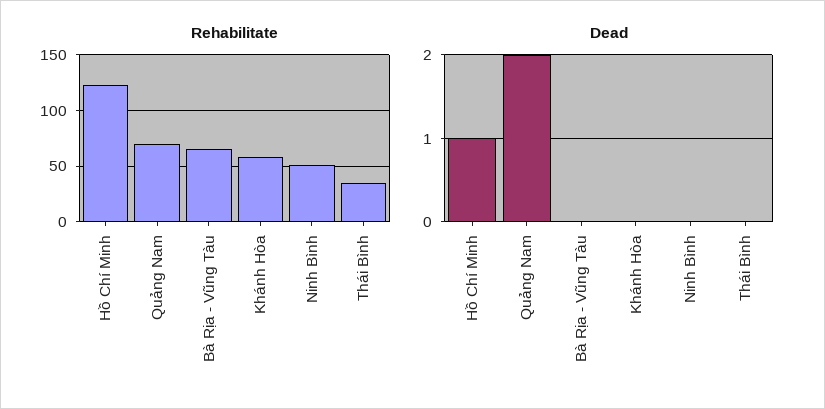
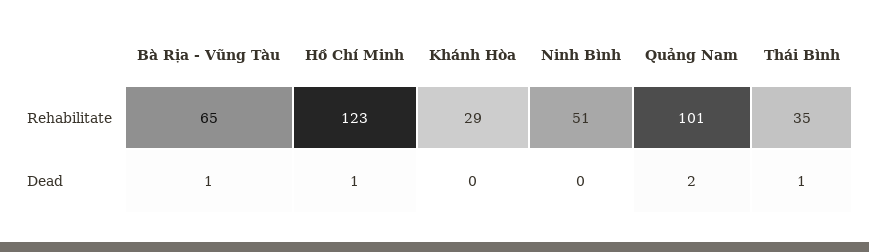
  {
    "Rehabilitate": {
      "Hồ Chí Minh": 123,
-     "Quảng Nam": 70,
+     "Quảng Nam": 101,
      "Bà Rịa - Vũng Tàu": 65,
-     "Khánh Hòa": 60,
+     "Khánh Hòa": 29,
      "Ninh Bình": 51,
      "Thái Bình": 35
    },
    "Dead": {
      "Hồ Chí Minh": 1,
      "Quảng Nam": 2,
-     "Bà Rịa - Vũng Tàu": 0,
+     "Bà Rịa - Vũng Tàu": 1,
      "Khánh Hòa": 0,
      "Ninh Bình": 0,
-     "Thái Bình": 0
+     "Thái Bình": 1
    }
  }

